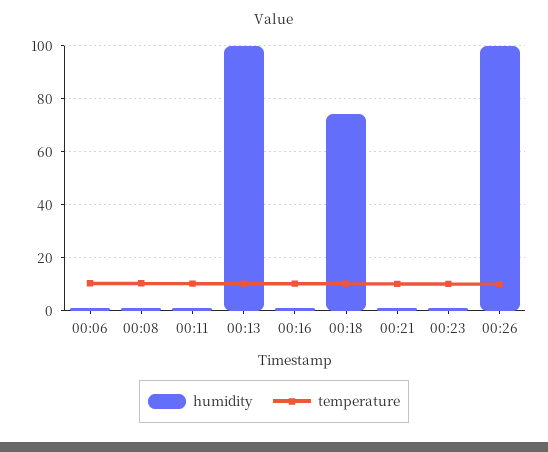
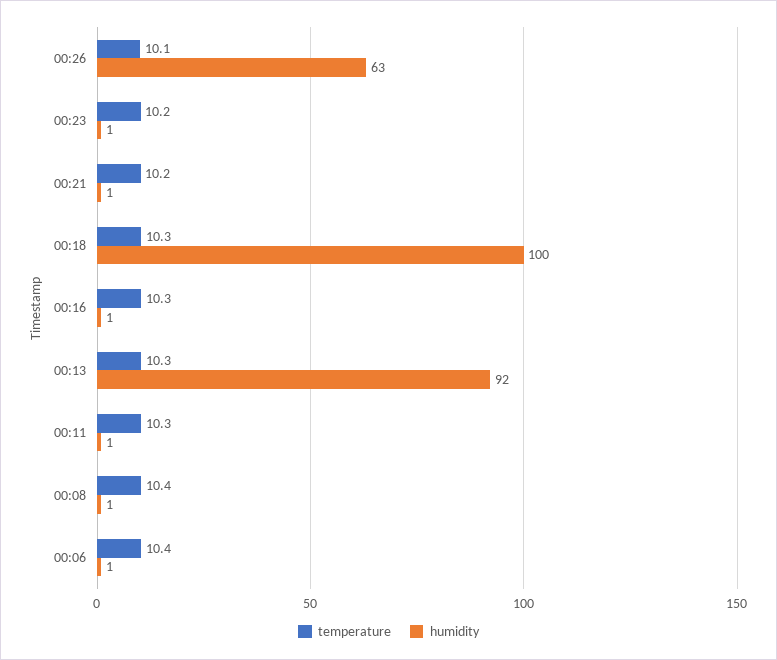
  {
    "humidity": {
      "00:06": 1,
      "00:08": 1,
      "00:11": 1,
-     "00:13": 100,
+     "00:13": 92,
      "00:16": 1,
-     "00:18": 75,
+     "00:18": 100,
      "00:21": 1,
      "00:23": 1,
-     "00:26": 100
+     "00:26": 63
    },
    "temperature": {
      "00:06": 10.4,
      "00:08": 10.4,
      "00:11": 10.3,
      "00:13": 10.3,
      "00:16": 10.3,
      "00:18": 10.3,
      "00:21": 10.2,
      "00:23": 10.2,
      "00:26": 10.1
    }
  }

